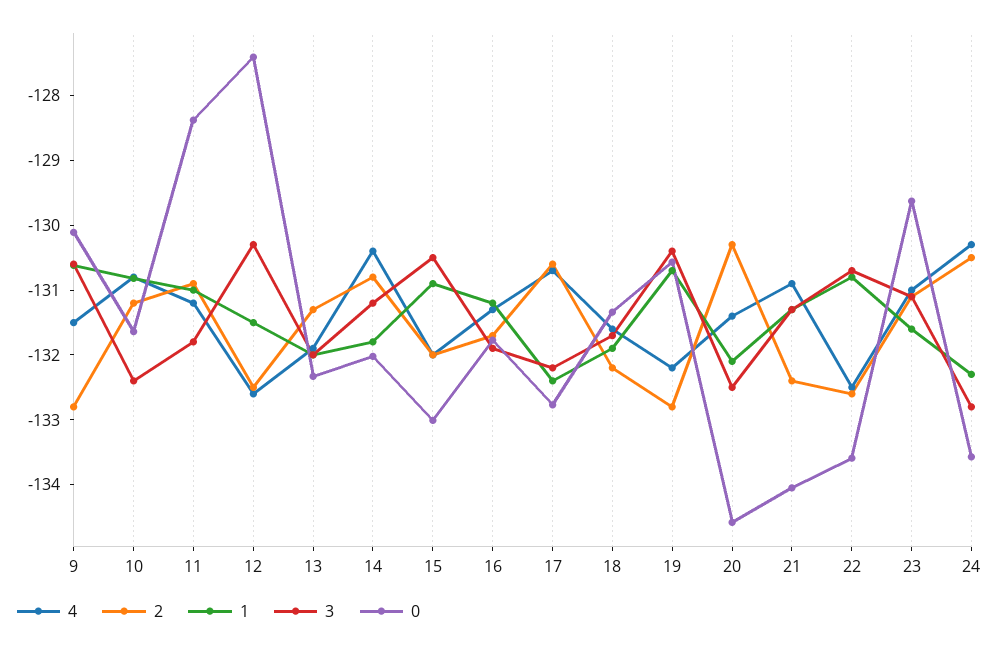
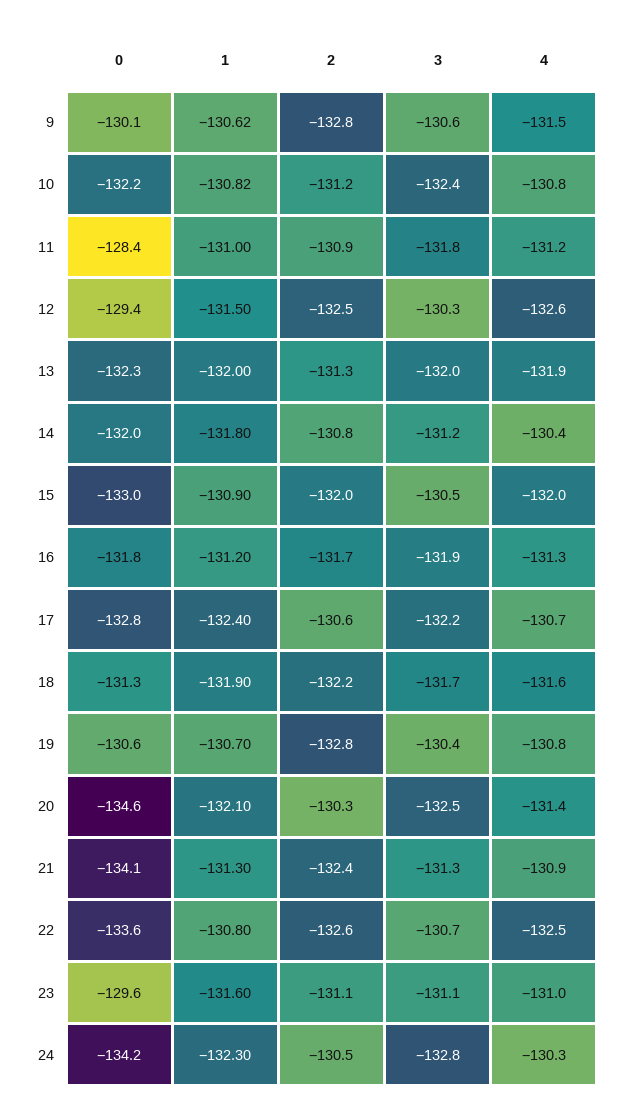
  {
    "4": {
      "9": -131.5,
      "10": -130.8,
      "11": -131.2,
      "12": -132.6,
      "13": -131.9,
      "14": -130.4,
      "15": -132,
      "16": -131.3,
      "17": -130.7,
      "18": -131.6,
-     "19": -132.2,
+     "19": -130.8,
      "20": -131.4,
      "21": -130.9,
      "22": -132.5,
      "23": -131,
      "24": -130.3
    },
    "2": {
      "9": -132.8,
      "10": -131.2,
      "11": -130.9,
      "12": -132.5,
      "13": -131.3,
      "14": -130.8,
      "15": -132,
      "16": -131.7,
      "17": -130.6,
      "18": -132.2,
      "19": -132.8,
      "20": -130.3,
      "21": -132.4,
      "22": -132.6,
      "23": -131.1,
      "24": -130.5
    },
    "1": {
      "9": -130.62,
      "10": -130.82,
      "11": -131,
      "12": -131.5,
      "13": -132,
      "14": -131.8,
      "15": -130.9,
      "16": -131.2,
      "17": -132.4,
      "18": -131.9,
      "19": -130.7,
      "20": -132.1,
      "21": -131.3,
      "22": -130.8,
      "23": -131.6,
      "24": -132.3
    },
    "3": {
      "9": -130.6,
      "10": -132.4,
      "11": -131.8,
      "12": -130.3,
      "13": -132,
      "14": -131.2,
      "15": -130.5,
      "16": -131.9,
      "17": -132.2,
      "18": -131.7,
      "19": -130.4,
      "20": -132.5,
      "21": -131.3,
      "22": -130.7,
      "23": -131.1,
      "24": -132.8
    },
    "0": {
      "9": -130.1,
-     "10": -131.6,
+     "10": -132.2,
      "11": -128.4,
-     "12": -127.4,
+     "12": -129.4,
      "13": -132.3,
      "14": -132,
      "15": -133,
      "16": -131.8,
      "17": -132.8,
      "18": -131.3,
      "19": -130.6,
      "20": -134.6,
      "21": -134.1,
      "22": -133.6,
      "23": -129.6,
-     "24": -133.6
+     "24": -134.2
    }
  }

